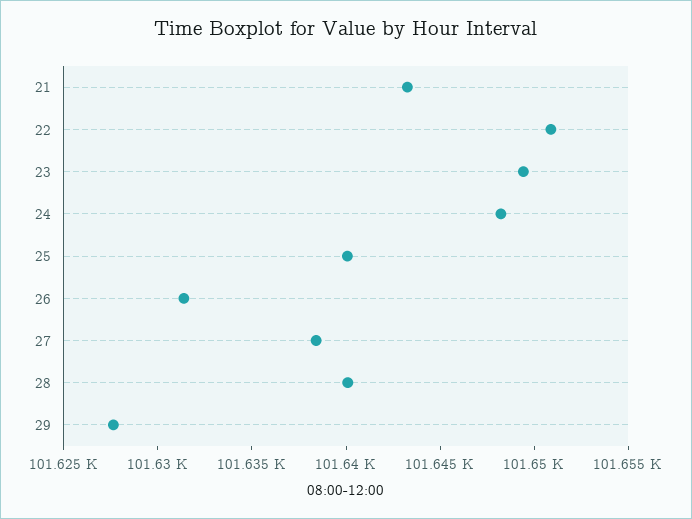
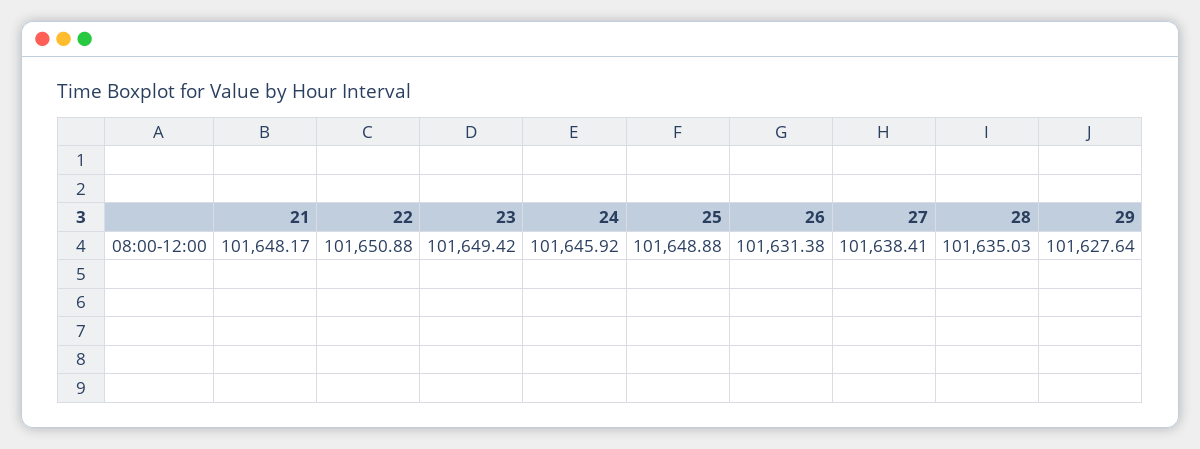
  {
-   "21": 101643,
+   "21": 101648.17,
    "22": 101650.88,
    "23": 101649.42,
-   "24": 101648,
+   "24": 101645.92,
-   "25": 101640,
+   "25": 101648.88,
    "26": 101631.38,
    "27": 101638.41,
-   "28": 101640,
+   "28": 101635.03,
    "29": 101627.64
  }

